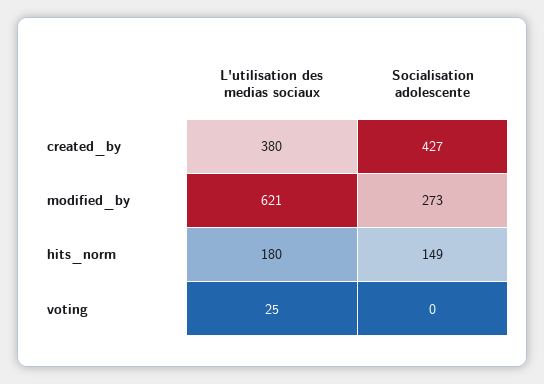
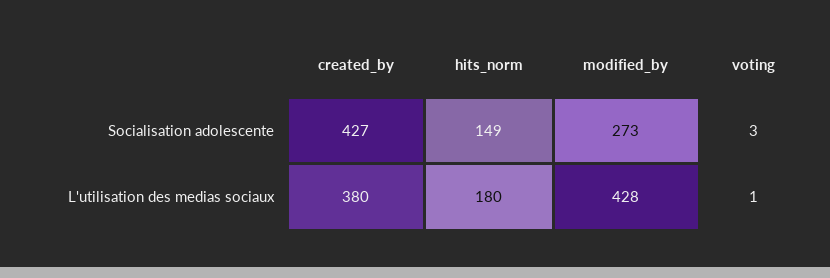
  {
    "L'utilisation des medias sociaux": {
      "created_by": 380,
-     "modified_by": 621,
+     "modified_by": 428,
      "hits_norm": 180,
-     "voting": 25
+     "voting": 1
    },
    "Socialisation adolescente": {
      "created_by": 427,
      "modified_by": 273,
      "hits_norm": 149,
-     "voting": 0
+     "voting": 3
    }
  }

